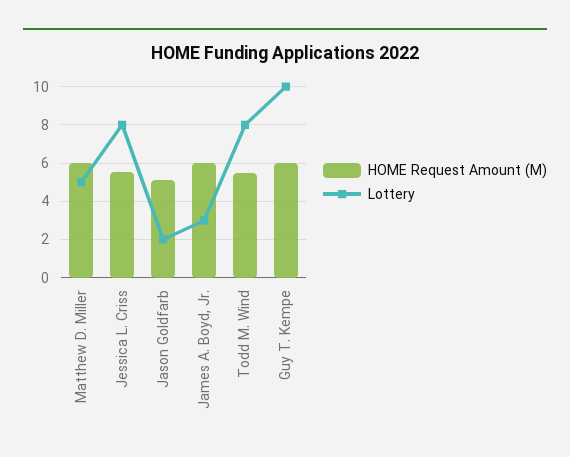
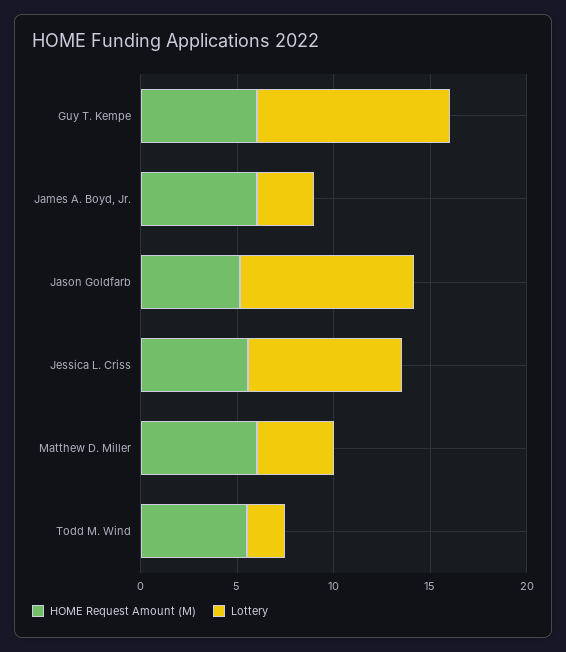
  {
    "HOME Request Amount (M)": {
      "Matthew D. Miller": 6,
      "Jessica L. Criss": 5.5,
      "Jason Goldfarb": 5,
      "James A. Boyd, Jr.": 6,
      "Todd M. Wind": 5.5,
      "Guy T. Kempe": 6
    },
    "Lottery": {
-     "Matthew D. Miller": 5,
+     "Matthew D. Miller": 4,
      "Jessica L. Criss": 8,
-     "Jason Goldfarb": 2,
+     "Jason Goldfarb": 9,
      "James A. Boyd, Jr.": 3,
-     "Todd M. Wind": 8,
+     "Todd M. Wind": 2,
      "Guy T. Kempe": 10
    }
  }

